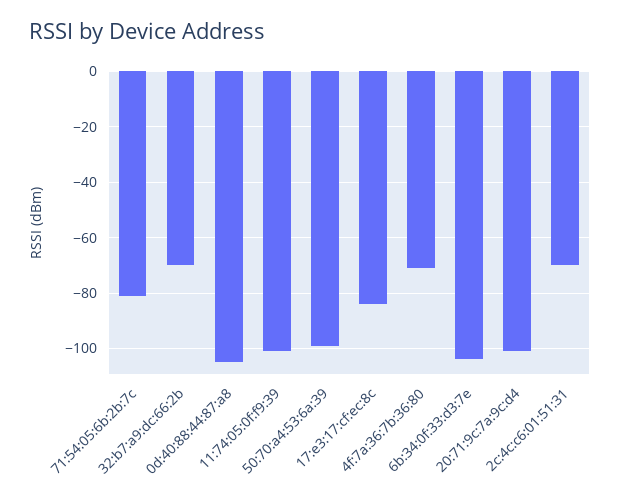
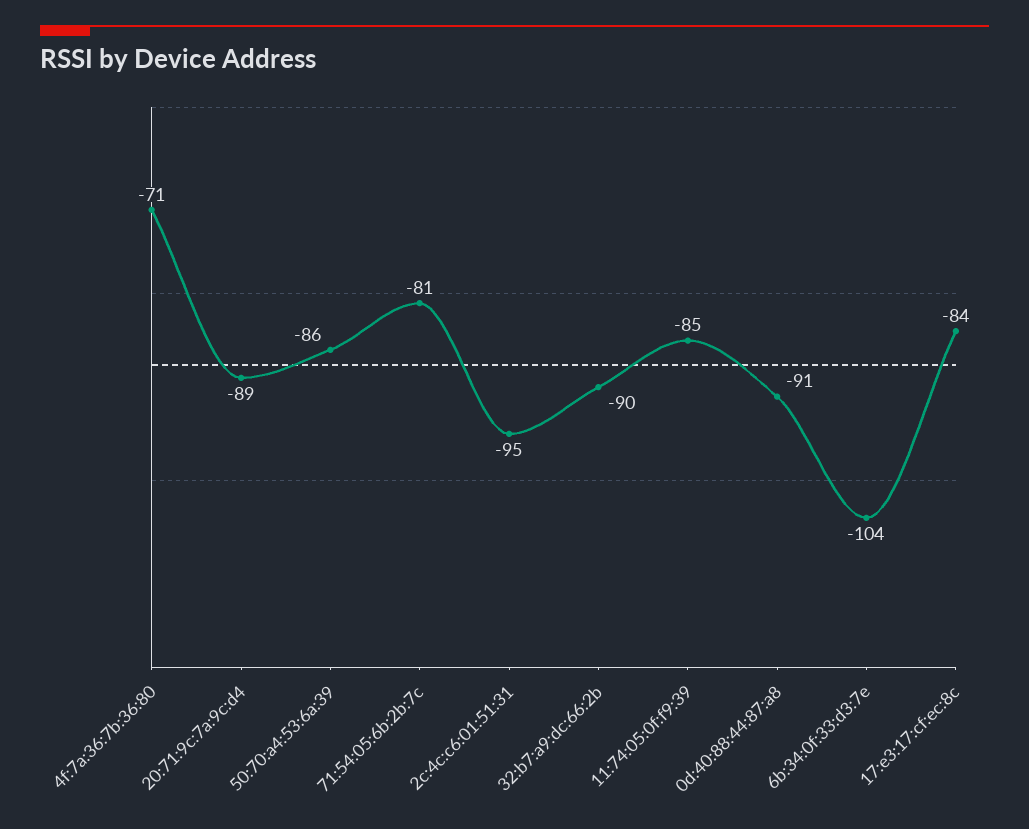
  {
    "71:54:05:6b:2b:7c": -81,
-   "32:b7:a9:dc:66:2b": -70,
+   "32:b7:a9:dc:66:2b": -90,
-   "0d:40:88:44:87:a8": -105,
+   "0d:40:88:44:87:a8": -91,
-   "11:74:05:0f:f9:39": -100,
+   "11:74:05:0f:f9:39": -85,
-   "50:70:a4:53:6a:39": -100,
+   "50:70:a4:53:6a:39": -86,
    "17:e3:17:cf:ec:8c": -84,
    "4f:7a:36:7b:36:80": -71,
    "6b:34:0f:33:d3:7e": -104,
-   "20:71:9c:7a:9c:d4": -100,
+   "20:71:9c:7a:9c:d4": -89,
-   "2c:4c:c6:01:51:31": -70
+   "2c:4c:c6:01:51:31": -95
  }

